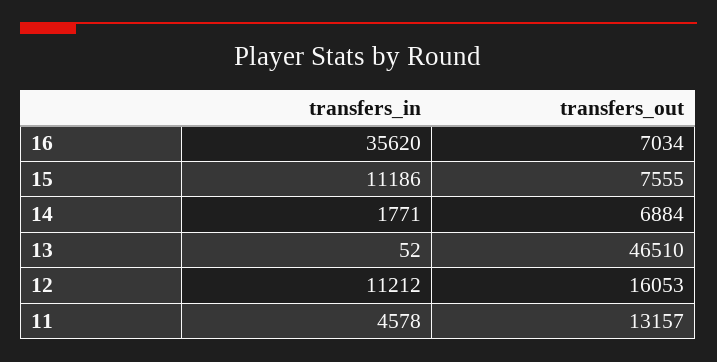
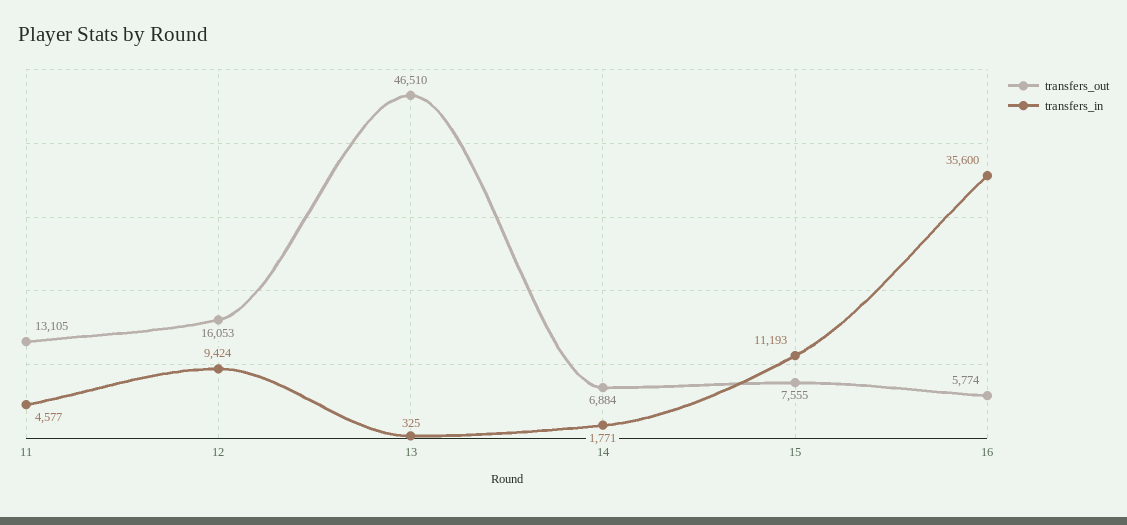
  {
    "transfers_in": {
-     "16": 35620,
+     "16": 35600,
-     "15": 11186,
+     "15": 11193,
      "14": 1771,
-     "13": 52,
+     "13": 325,
-     "12": 11212,
+     "12": 9424,
-     "11": 4578
+     "11": 4577
    },
    "transfers_out": {
-     "16": 7034,
+     "16": 5774,
      "15": 7555,
      "14": 6884,
      "13": 46510,
      "12": 16053,
-     "11": 13157
+     "11": 13105
    }
  }

